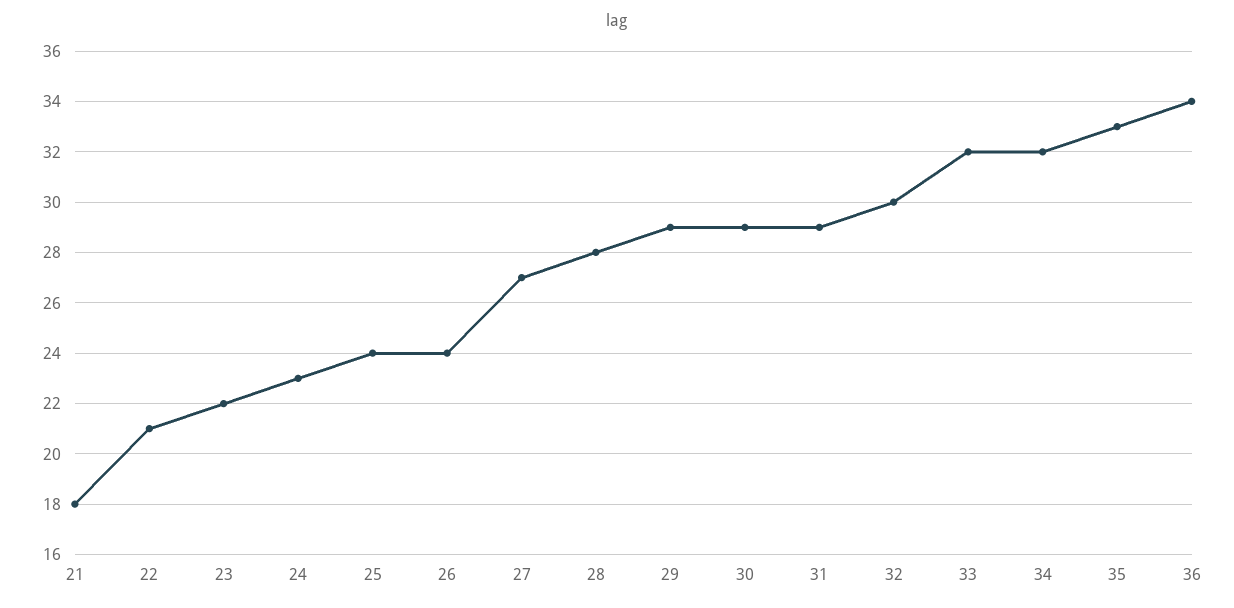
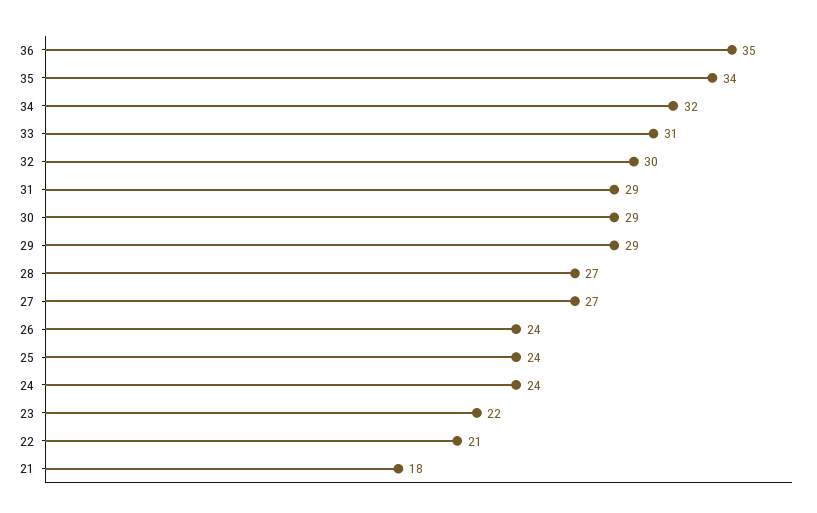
  {
    "21": 18,
    "22": 21,
    "23": 22,
-   "24": 23,
+   "24": 24,
    "25": 24,
    "26": 24,
    "27": 27,
-   "28": 28,
+   "28": 27,
    "29": 29,
    "30": 29,
    "31": 29,
    "32": 30,
-   "33": 32,
+   "33": 31,
    "34": 32,
-   "35": 33,
+   "35": 34,
-   "36": 34
+   "36": 35
  }

